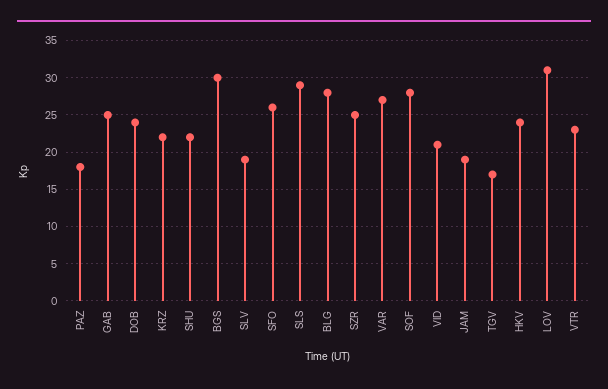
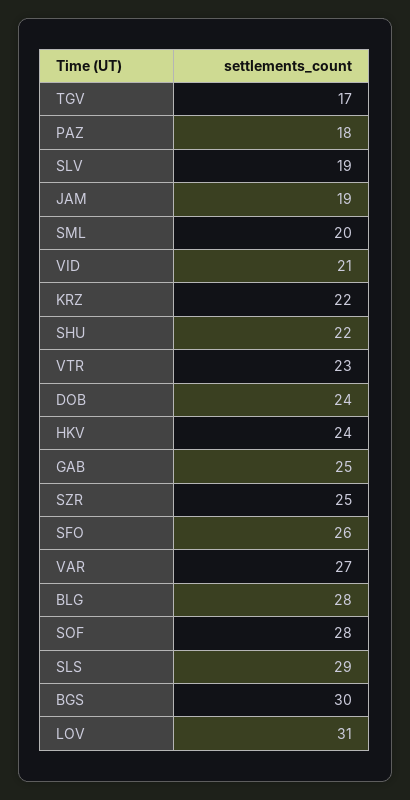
  {
    "PAZ": 18,
    "GAB": 25,
    "DOB": 24,
    "KRZ": 22,
    "SHU": 22,
    "BGS": 30,
    "SLV": 19,
    "SFO": 26,
    "SLS": 29,
    "BLG": 28,
    "SZR": 25,
    "VAR": 27,
    "SOF": 28,
    "VID": 21,
    "JAM": 19,
    "TGV": 17,
    "HKV": 24,
    "LOV": 31,
-   "VTR": 23
+   "VTR": 23,
+   "SML": 20
  }

